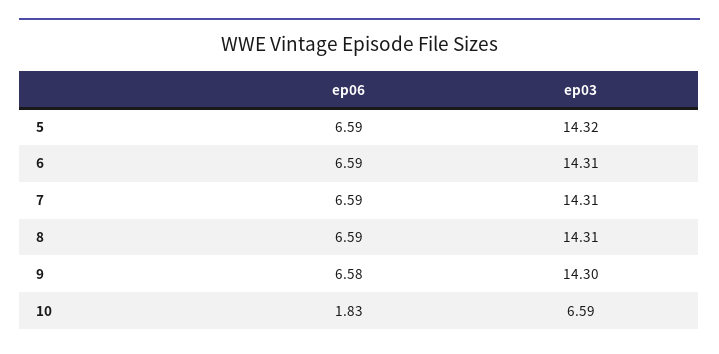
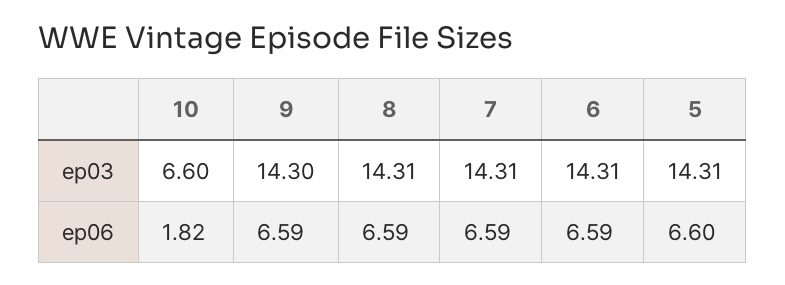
  {
    "ep06": {
-     "5": 6.59,
+     "5": 6.6,
      "6": 6.59,
      "7": 6.59,
      "8": 6.59,
-     "9": 6.58,
+     "9": 6.59,
-     "10": 1.83
+     "10": 1.82
    },
    "ep03": {
-     "5": 14.32,
+     "5": 14.31,
      "6": 14.31,
      "7": 14.31,
      "8": 14.31,
      "9": 14.3,
-     "10": 6.59
+     "10": 6.6
    }
  }

